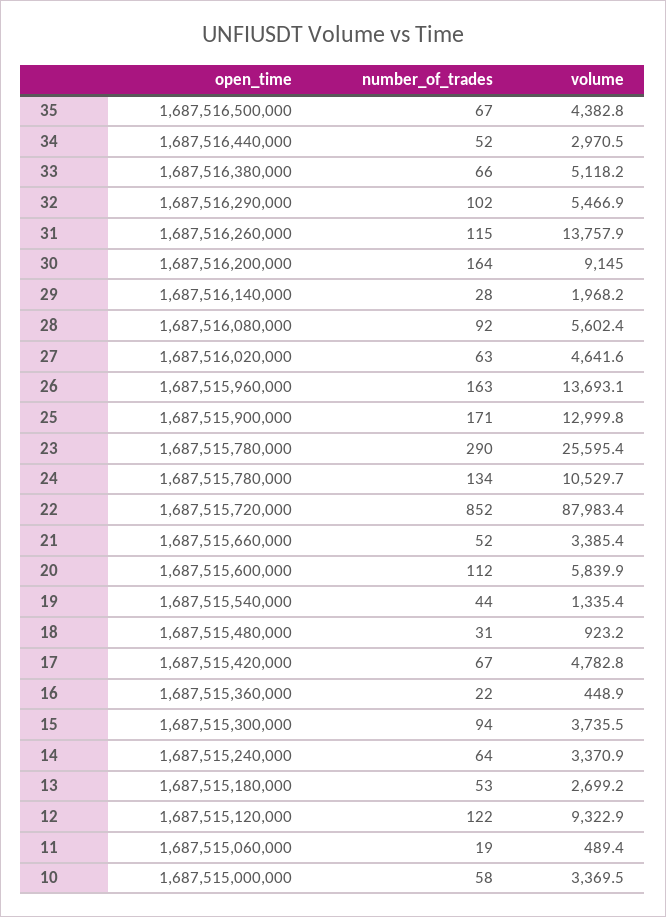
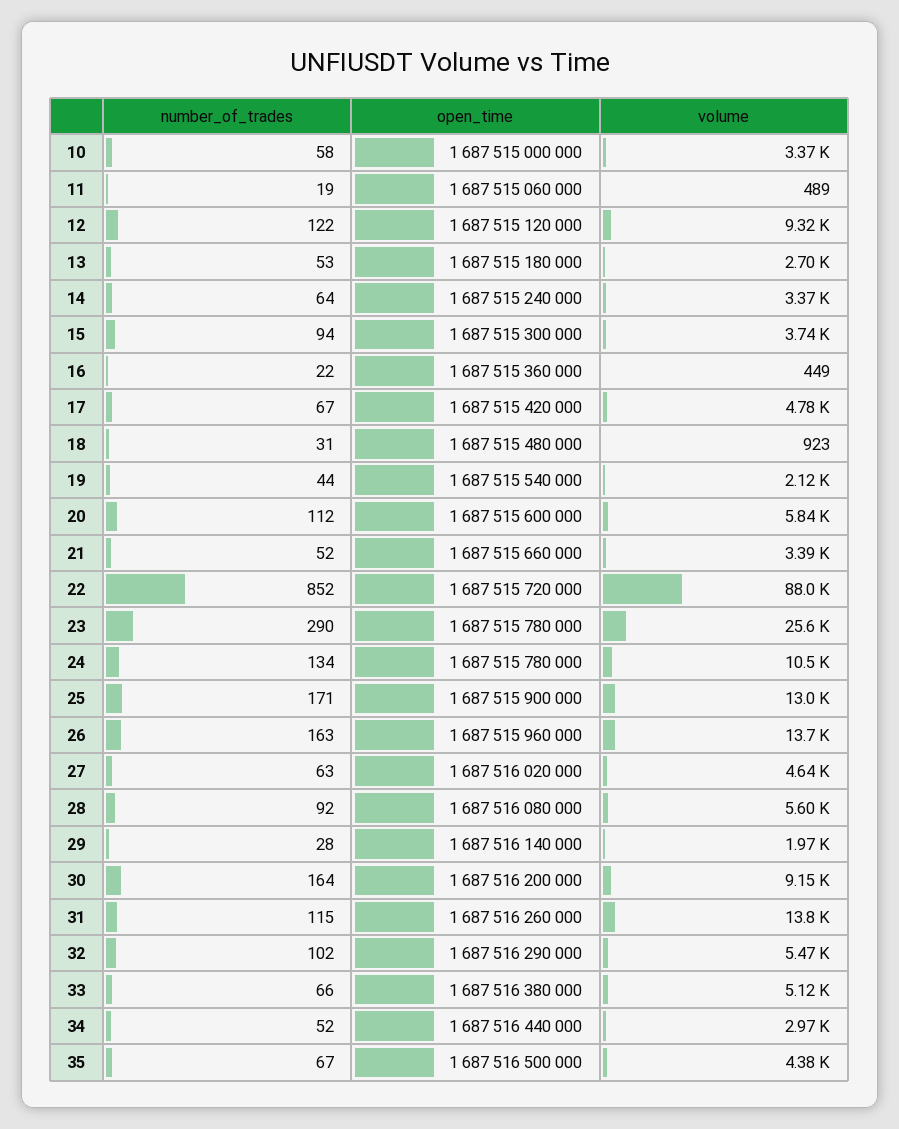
  {
    "open_time": {
      "35": 1687516500000,
      "34": 1687516440000,
      "33": 1687516380000,
      "32": 1687516290000,
      "31": 1687516260000,
      "30": 1687516200000,
      "29": 1687516140000,
      "28": 1687516080000,
      "27": 1687516020000,
      "26": 1687515960000,
      "25": 1687515900000,
      "23": 1687515780000,
      "24": 1687515780000,
      "22": 1687515720000,
      "21": 1687515660000,
      "20": 1687515600000,
      "19": 1687515540000,
      "18": 1687515480000,
      "17": 1687515420000,
      "16": 1687515360000,
      "15": 1687515300000,
      "14": 1687515240000,
      "13": 1687515180000,
      "12": 1687515120000,
      "11": 1687515060000,
      "10": 1687515000000
    },
    "number_of_trades": {
      "35": 67,
      "34": 52,
      "33": 66,
      "32": 102,
      "31": 115,
      "30": 164,
      "29": 28,
      "28": 92,
      "27": 63,
      "26": 163,
      "25": 171,
      "23": 290,
      "24": 134,
      "22": 852,
      "21": 52,
      "20": 112,
      "19": 44,
      "18": 31,
      "17": 67,
      "16": 22,
      "15": 94,
      "14": 64,
      "13": 53,
      "12": 122,
      "11": 19,
      "10": 58
    },
    "volume": {
      "35": 4382.8,
      "34": 2970.5,
      "33": 5118.2,
      "32": 5466.9,
      "31": 13757.9,
      "30": 9145,
      "29": 1968.2,
      "28": 5602.4,
      "27": 4641.6,
      "26": 13693.1,
      "25": 12999.8,
      "23": 25595.4,
      "24": 10529.7,
      "22": 87983.4,
      "21": 3385.4,
      "20": 5839.9,
-     "19": 1335.4,
+     "19": 2120,
      "18": 923.2,
      "17": 4782.8,
      "16": 448.9,
      "15": 3735.5,
      "14": 3370.9,
      "13": 2699.2,
      "12": 9322.9,
      "11": 489.4,
      "10": 3369.5
    }
  }

